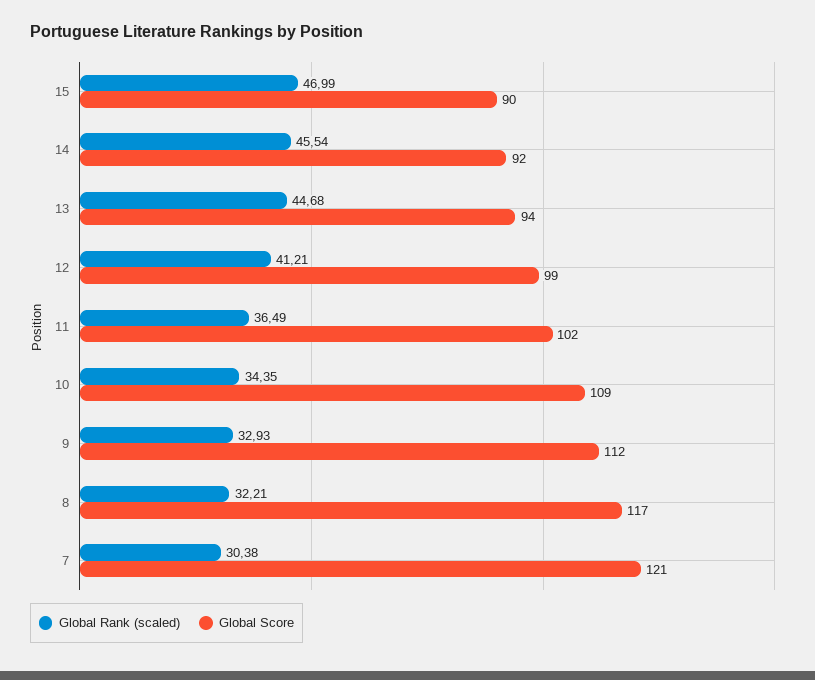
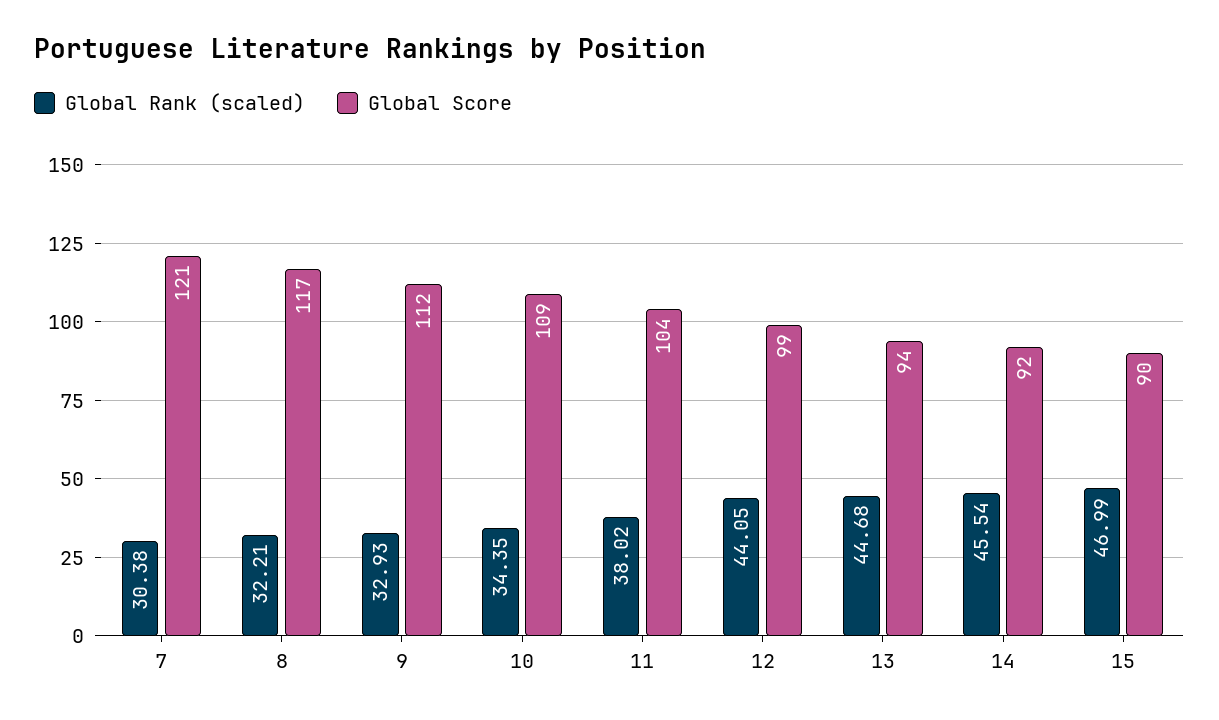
  {
    "Global Rank (scaled)": {
      "15": 46.99,
      "14": 45.54,
      "13": 44.68,
-     "12": 41.21,
+     "12": 44.05,
-     "11": 36.49,
+     "11": 38.02,
      "10": 34.35,
      "9": 32.93,
      "8": 32.21,
      "7": 30.38
    },
    "Global Score": {
      "15": 90,
      "14": 92,
      "13": 94,
      "12": 99,
-     "11": 102,
+     "11": 104,
      "10": 109,
      "9": 112,
      "8": 117,
      "7": 121
    }
  }

